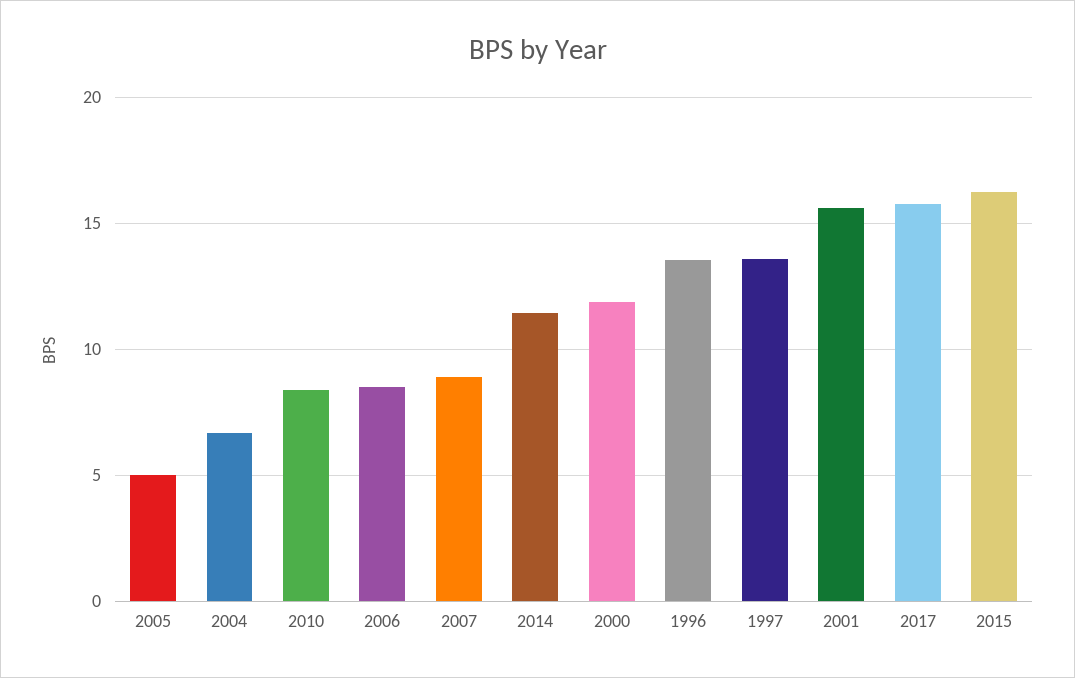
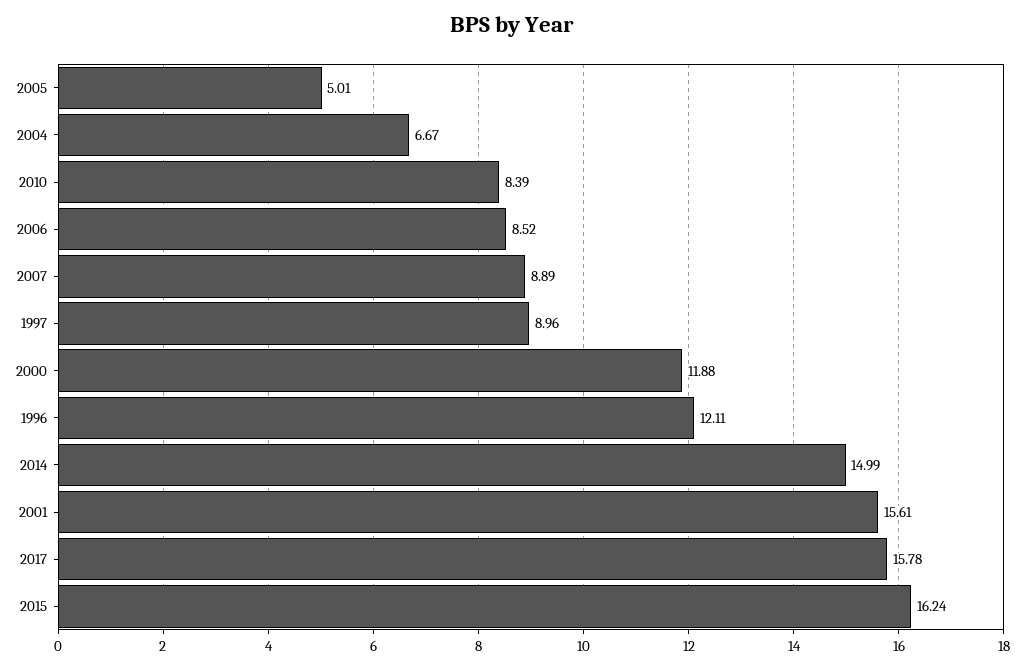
  {
    "2005": 5.01,
    "2004": 6.67,
    "2010": 8.39,
    "2006": 8.52,
    "2007": 8.89,
-   "2014": 11.5,
+   "2014": 14.99,
    "2000": 11.88,
-   "1996": 13.5,
+   "1996": 12.11,
-   "1997": 13.5,
+   "1997": 8.96,
    "2001": 15.61,
    "2017": 15.78,
    "2015": 16.24
  }

